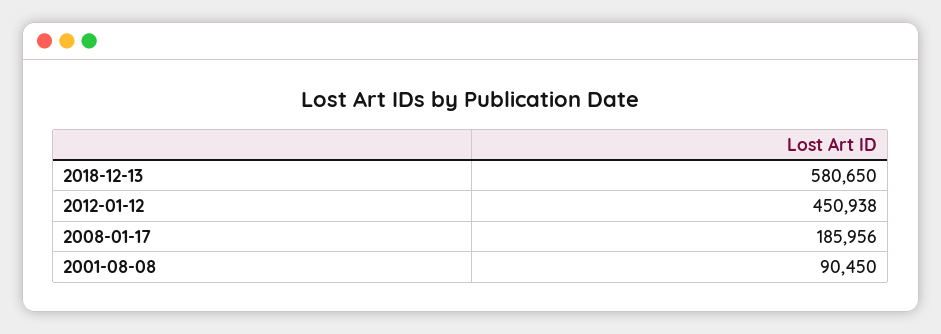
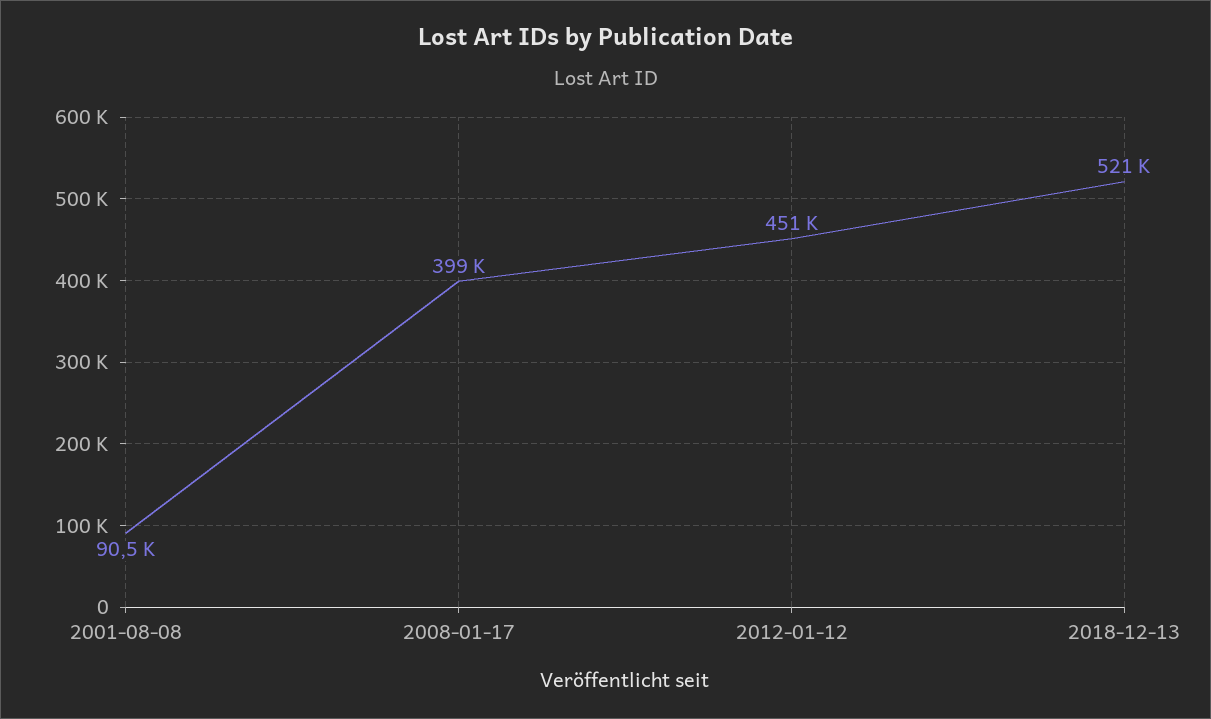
  {
-   "2018-12-13": 580650,
+   "2018-12-13": 521000,
    "2012-01-12": 450938,
-   "2008-01-17": 185956,
+   "2008-01-17": 399000,
    "2001-08-08": 90450
  }

